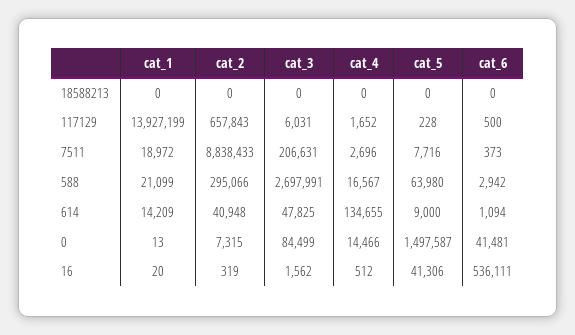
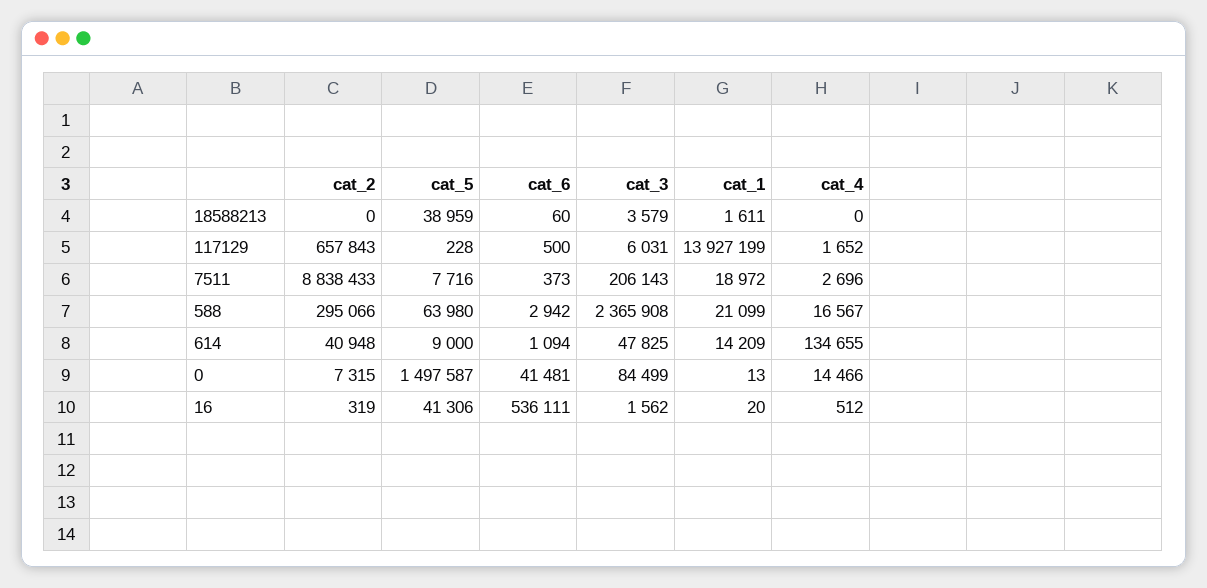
  {
    "cat_1": {
-     "18588213": 0,
+     "18588213": 1611,
      "117129": 13927199,
      "7511": 18972,
      "588": 21099,
      "614": 14209,
      "0": 13,
      "16": 20
    },
    "cat_2": {
      "18588213": 0,
      "117129": 657843,
      "7511": 8838433,
      "588": 295066,
      "614": 40948,
      "0": 7315,
      "16": 319
    },
    "cat_3": {
-     "18588213": 0,
+     "18588213": 3579,
      "117129": 6031,
-     "7511": 206631,
+     "7511": 206143,
-     "588": 2697991,
+     "588": 2365908,
      "614": 47825,
      "0": 84499,
      "16": 1562
    },
    "cat_4": {
      "18588213": 0,
      "117129": 1652,
      "7511": 2696,
      "588": 16567,
      "614": 134655,
      "0": 14466,
      "16": 512
    },
    "cat_5": {
-     "18588213": 0,
+     "18588213": 38959,
      "117129": 228,
      "7511": 7716,
      "588": 63980,
      "614": 9000,
      "0": 1497587,
      "16": 41306
    },
    "cat_6": {
-     "18588213": 0,
+     "18588213": 60,
      "117129": 500,
      "7511": 373,
      "588": 2942,
      "614": 1094,
      "0": 41481,
      "16": 536111
    }
  }

